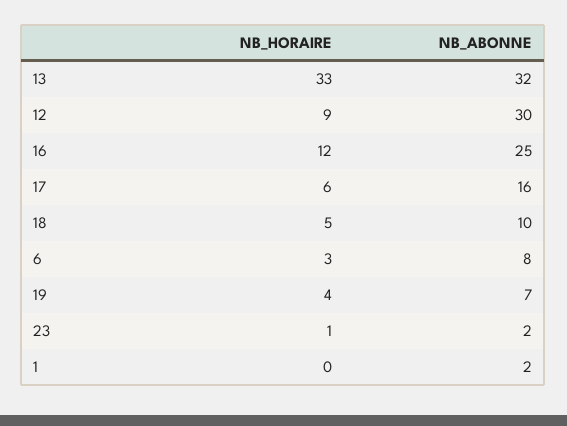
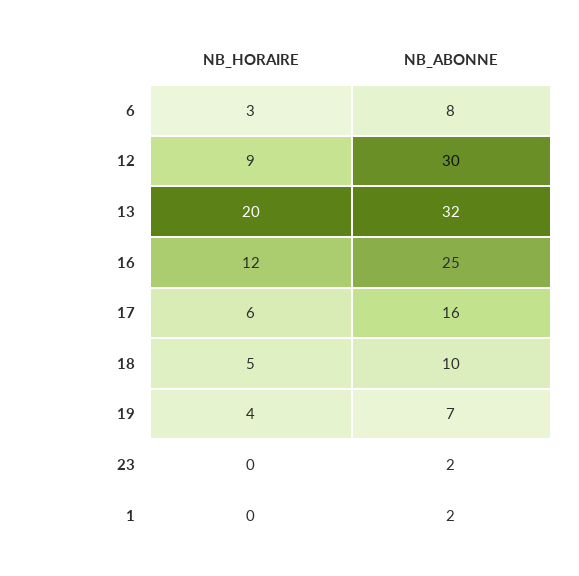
  {
    "NB_HORAIRE": {
-     "13": 33,
+     "13": 20,
      "12": 9,
      "16": 12,
      "17": 6,
      "18": 5,
      "6": 3,
      "19": 4,
-     "23": 1,
+     "23": 0,
      "1": 0
    },
    "NB_ABONNE": {
      "13": 32,
      "12": 30,
      "16": 25,
      "17": 16,
      "18": 10,
      "6": 8,
      "19": 7,
      "23": 2,
      "1": 2
    }
  }

